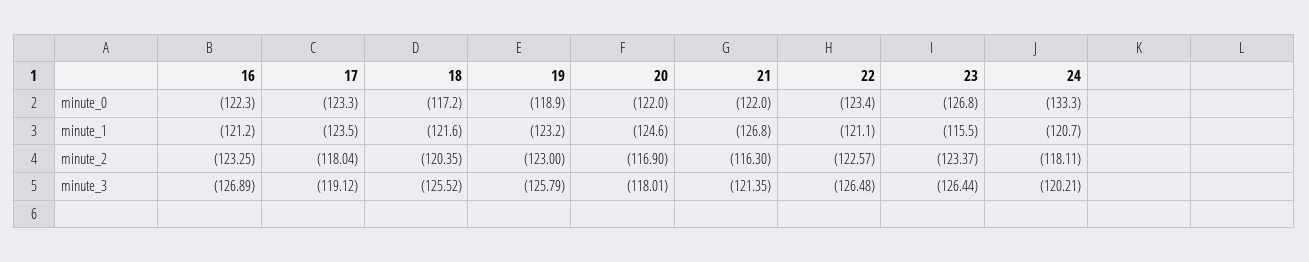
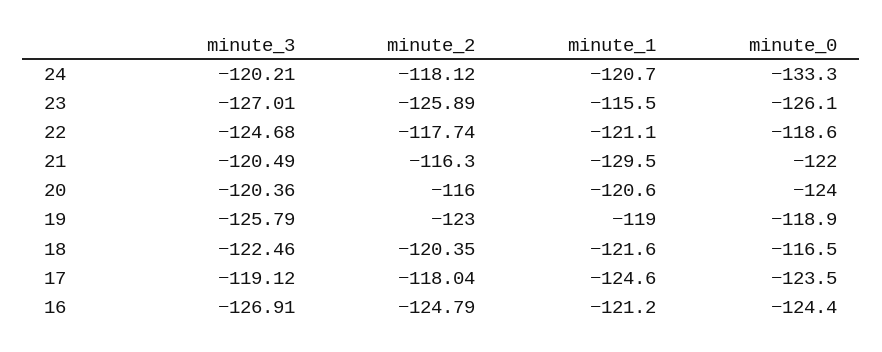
  {
    "16": {
-     "minute_0": -122.3,
+     "minute_0": -124.4,
      "minute_1": -121.2,
-     "minute_2": -123.25,
+     "minute_2": -124.79,
-     "minute_3": -126.89
+     "minute_3": -126.91
    },
    "17": {
-     "minute_0": -123.3,
+     "minute_0": -123.5,
-     "minute_1": -123.5,
+     "minute_1": -124.6,
      "minute_2": -118.04,
      "minute_3": -119.12
    },
    "18": {
-     "minute_0": -117.2,
+     "minute_0": -116.5,
      "minute_1": -121.6,
      "minute_2": -120.35,
-     "minute_3": -125.52
+     "minute_3": -122.46
    },
    "19": {
      "minute_0": -118.9,
-     "minute_1": -123.2,
+     "minute_1": -119,
      "minute_2": -123,
      "minute_3": -125.79
    },
    "20": {
-     "minute_0": -122,
+     "minute_0": -124,
-     "minute_1": -124.6,
+     "minute_1": -120.6,
-     "minute_2": -116.9,
+     "minute_2": -116,
-     "minute_3": -118.01
+     "minute_3": -120.36
    },
    "21": {
      "minute_0": -122,
-     "minute_1": -126.8,
+     "minute_1": -129.5,
      "minute_2": -116.3,
-     "minute_3": -121.35
+     "minute_3": -120.49
    },
    "22": {
-     "minute_0": -123.4,
+     "minute_0": -118.6,
      "minute_1": -121.1,
-     "minute_2": -122.57,
+     "minute_2": -117.74,
-     "minute_3": -126.48
+     "minute_3": -124.68
    },
    "23": {
-     "minute_0": -126.8,
+     "minute_0": -126.1,
      "minute_1": -115.5,
-     "minute_2": -123.37,
+     "minute_2": -125.89,
-     "minute_3": -126.44
+     "minute_3": -127.01
    },
    "24": {
      "minute_0": -133.3,
      "minute_1": -120.7,
-     "minute_2": -118.11,
+     "minute_2": -118.12,
      "minute_3": -120.21
    }
  }

